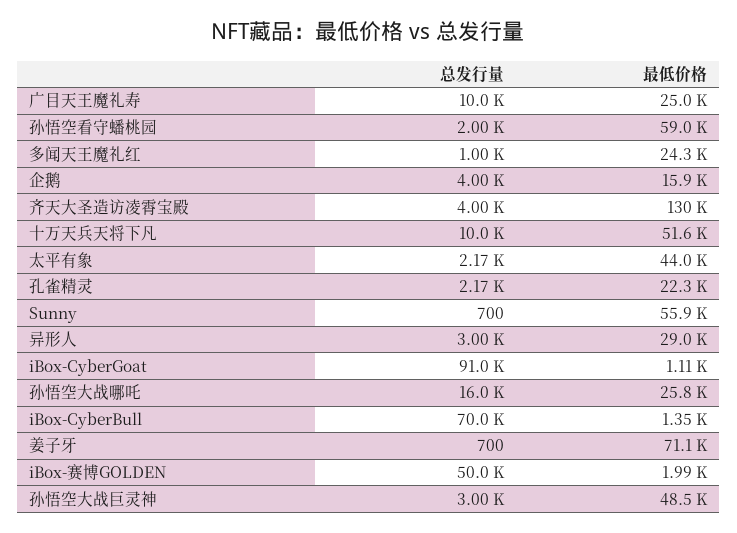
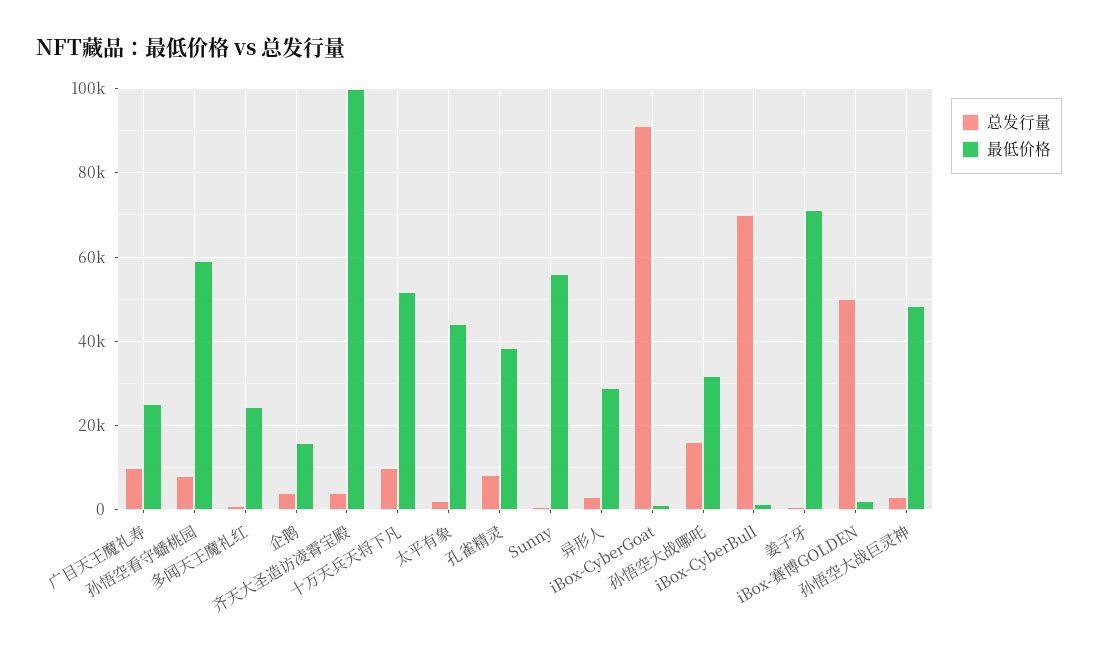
  {
    "总发行量": {
      "广目天王魔礼寿": 10000,
-     "孙悟空看守蟠桃园": 2000,
+     "孙悟空看守蟠桃园": 8000,
      "多闻天王魔礼红": 1000,
      "企鹅": 4000,
      "齐天大圣造访凌霄宝殿": 4000,
      "十万天兵天将下凡": 10000,
      "太平有象": 2170,
-     "孔雀精灵": 2170,
+     "孔雀精灵": 8000,
      "Sunny": 700,
      "异形人": 3000,
      "iBox-CyberGoat": 91000,
      "孙悟空大战哪吒": 16000,
      "iBox-CyberBull": 70000,
      "姜子牙": 700,
      "iBox-赛博GOLDEN": 50000,
      "孙悟空大战巨灵神": 3000
    },
    "最低价格": {
      "广目天王魔礼寿": 25000,
      "孙悟空看守蟠桃园": 59000,
      "多闻天王魔礼红": 24300,
      "企鹅": 15900,
-     "齐天大圣造访凌霄宝殿": 130000,
+     "齐天大圣造访凌霄宝殿": 100000,
      "十万天兵天将下凡": 51600,
      "太平有象": 44000,
-     "孔雀精灵": 22300,
+     "孔雀精灵": 38000,
      "Sunny": 55900,
      "异形人": 29000,
      "iBox-CyberGoat": 1110,
-     "孙悟空大战哪吒": 25800,
+     "孙悟空大战哪吒": 32000,
      "iBox-CyberBull": 1350,
      "姜子牙": 71100,
      "iBox-赛博GOLDEN": 1990,
      "孙悟空大战巨灵神": 48500
    }
  }

